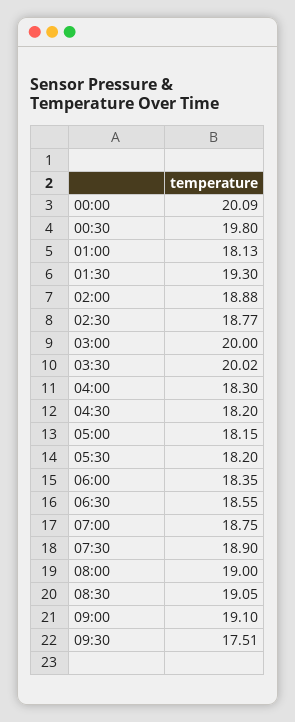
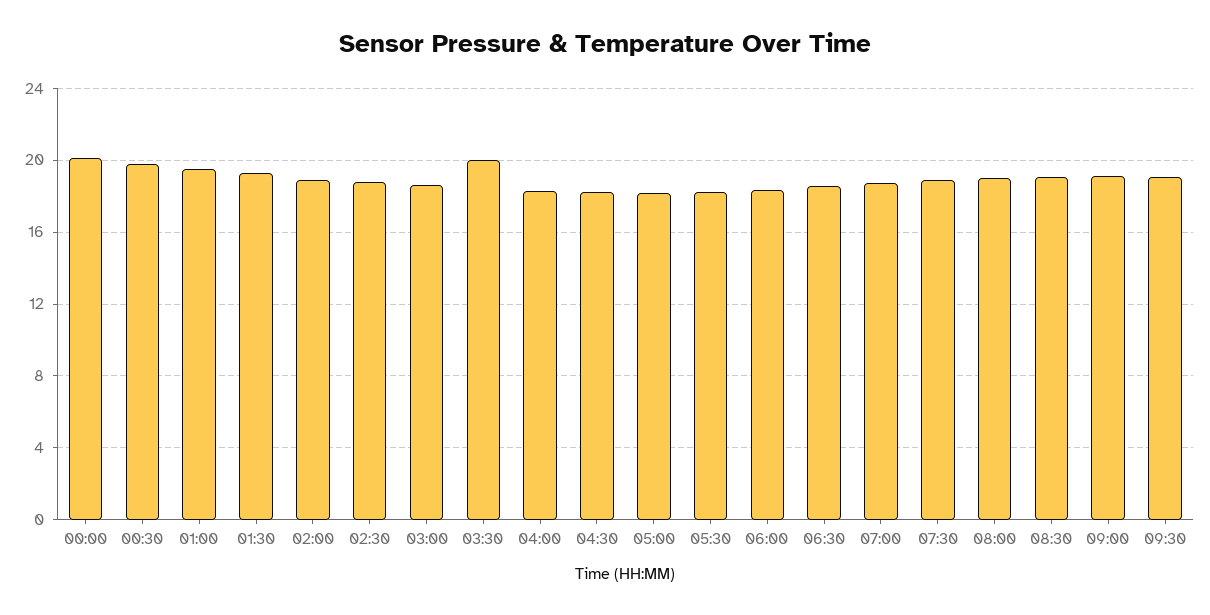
  {
    "00:00": 20.09,
    "00:30": 19.8,
-   "01:00": 18.13,
+   "01:00": 19.5,
    "01:30": 19.3,
    "02:00": 18.88,
    "02:30": 18.77,
-   "03:00": 20,
+   "03:00": 18.5,
    "03:30": 20.02,
    "04:00": 18.3,
    "04:30": 18.2,
    "05:00": 18.15,
    "05:30": 18.2,
    "06:00": 18.35,
    "06:30": 18.55,
    "07:00": 18.75,
    "07:30": 18.9,
    "08:00": 19,
    "08:30": 19.05,
    "09:00": 19.1,
-   "09:30": 17.51
+   "09:30": 19
  }

